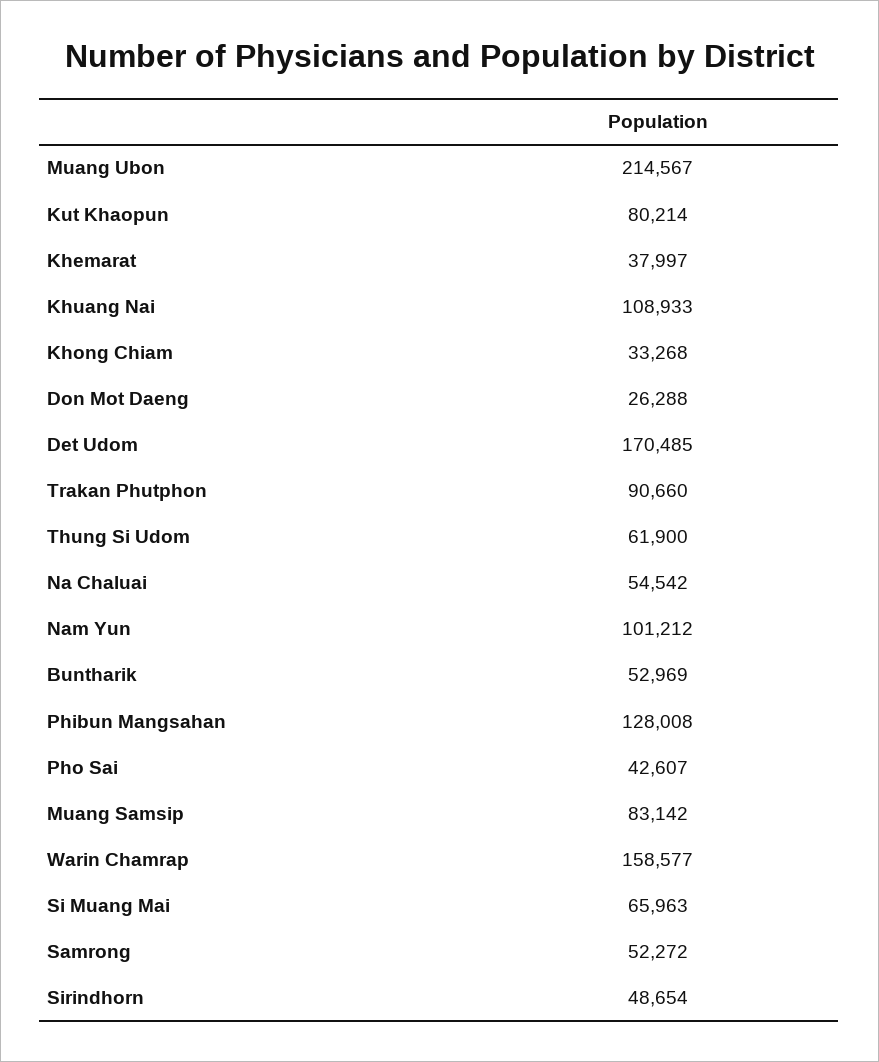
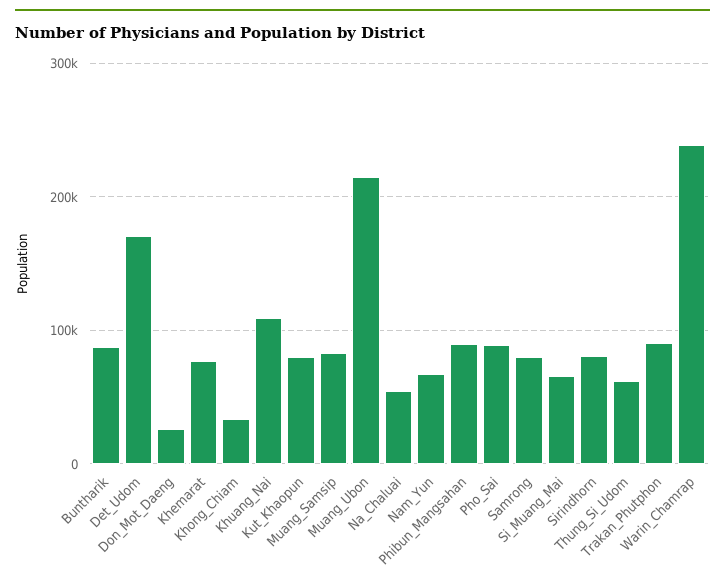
  {
    "Muang Ubon": 214567,
    "Kut Khaopun": 80214,
-   "Khemarat": 37997,
+   "Khemarat": 80000,
    "Khuang Nai": 108933,
    "Khong Chiam": 33268,
    "Don Mot Daeng": 26288,
    "Det Udom": 170485,
    "Trakan Phutphon": 90660,
    "Thung Si Udom": 61900,
    "Na Chaluai": 54542,
-   "Nam Yun": 101212,
+   "Nam Yun": 70000,
-   "Buntharik": 52969,
+   "Buntharik": 90000,
-   "Phibun Mangsahan": 128008,
+   "Phibun Mangsahan": 90000,
-   "Pho Sai": 42607,
+   "Pho Sai": 90000,
    "Muang Samsip": 83142,
-   "Warin Chamrap": 158577,
+   "Warin Chamrap": 240000,
    "Si Muang Mai": 65963,
-   "Samrong": 52272,
+   "Samrong": 80000,
-   "Sirindhorn": 48654
+   "Sirindhorn": 80000
  }

